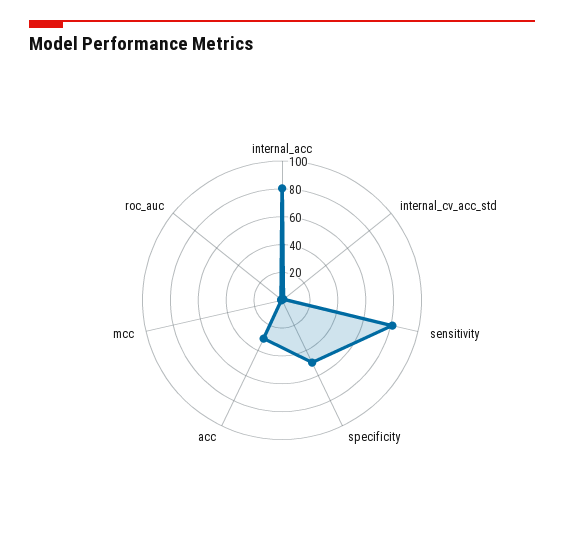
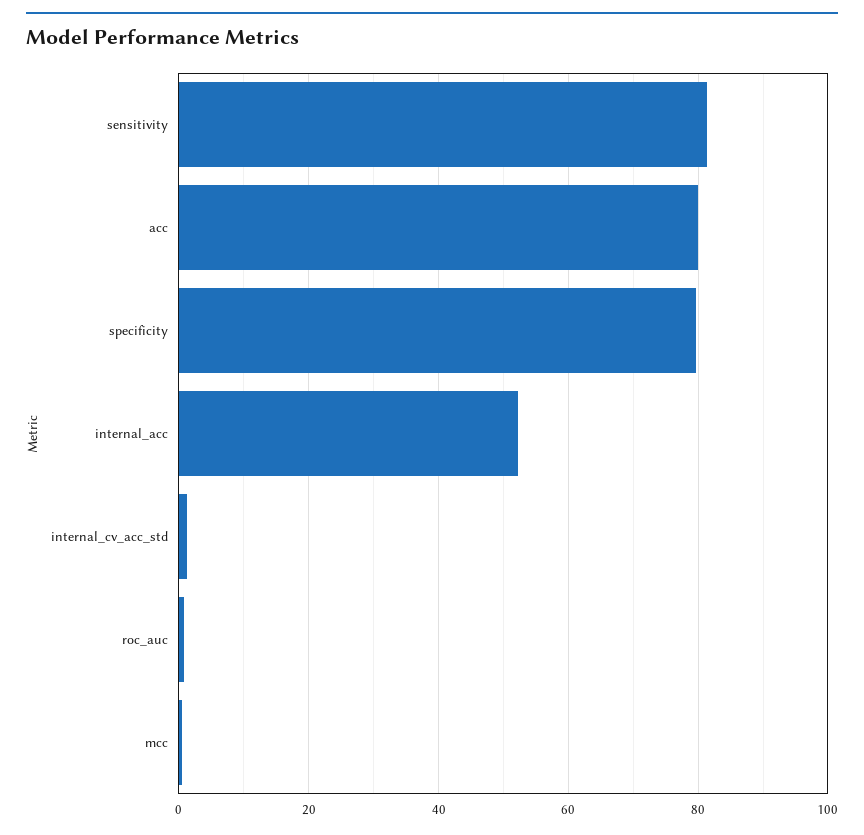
  {
-   "internal_acc": 80,
+   "internal_acc": 52,
    "internal_cv_acc_std": 2,
    "sensitivity": 82,
-   "specificity": 50,
+   "specificity": 80,
-   "acc": 30,
+   "acc": 80,
    "mcc": 0,
    "roc_auc": 0
  }

